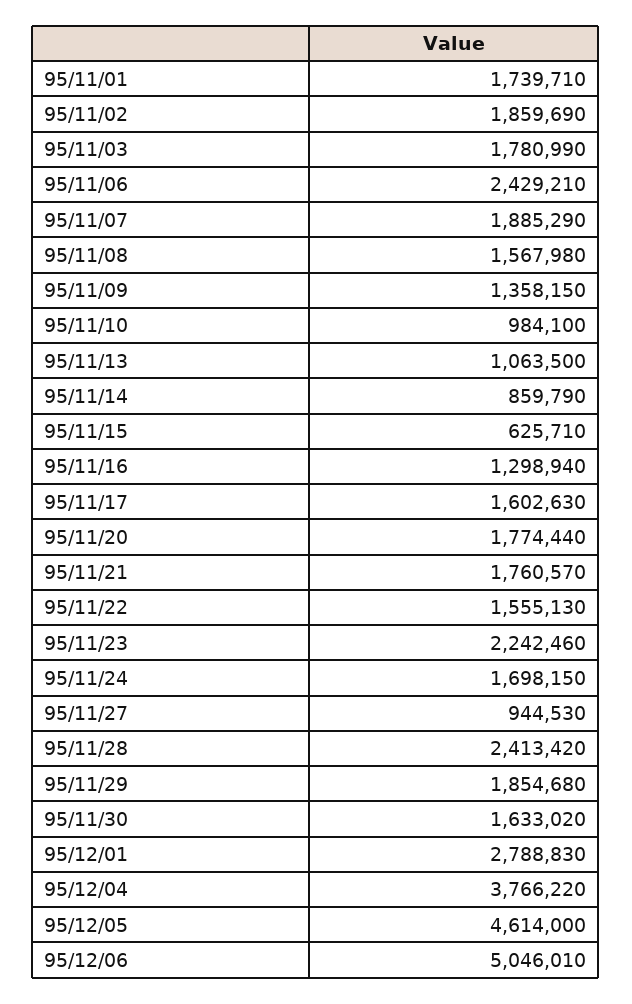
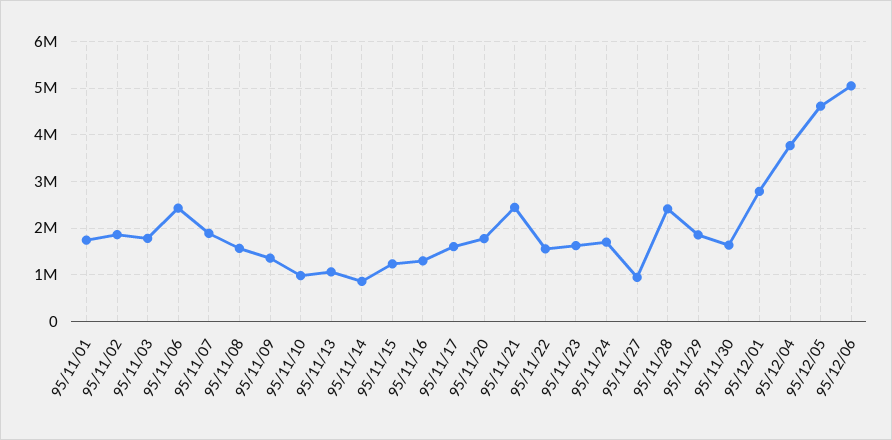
  {
    "95/11/01": 1739710,
    "95/11/02": 1859690,
    "95/11/03": 1780990,
    "95/11/06": 2429210,
    "95/11/07": 1885290,
    "95/11/08": 1567980,
    "95/11/09": 1358150,
    "95/11/10": 984100,
    "95/11/13": 1063500,
    "95/11/14": 859790,
-   "95/11/15": 625710,
+   "95/11/15": 1200000,
    "95/11/16": 1298940,
    "95/11/17": 1602630,
    "95/11/20": 1774440,
-   "95/11/21": 1760570,
+   "95/11/21": 2400000,
    "95/11/22": 1555130,
-   "95/11/23": 2242460,
+   "95/11/23": 1600000,
    "95/11/24": 1698150,
    "95/11/27": 944530,
    "95/11/28": 2413420,
    "95/11/29": 1854680,
    "95/11/30": 1633020,
    "95/12/01": 2788830,
    "95/12/04": 3766220,
    "95/12/05": 4614000,
    "95/12/06": 5046010
  }

